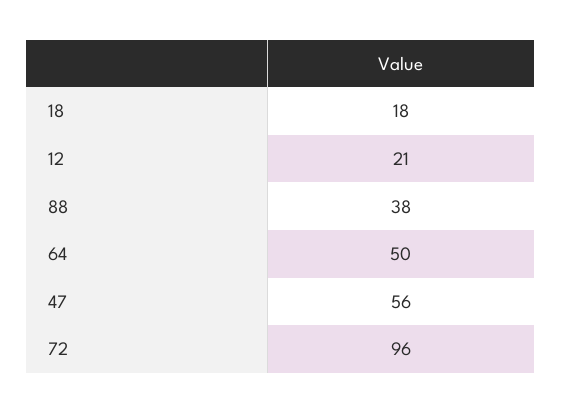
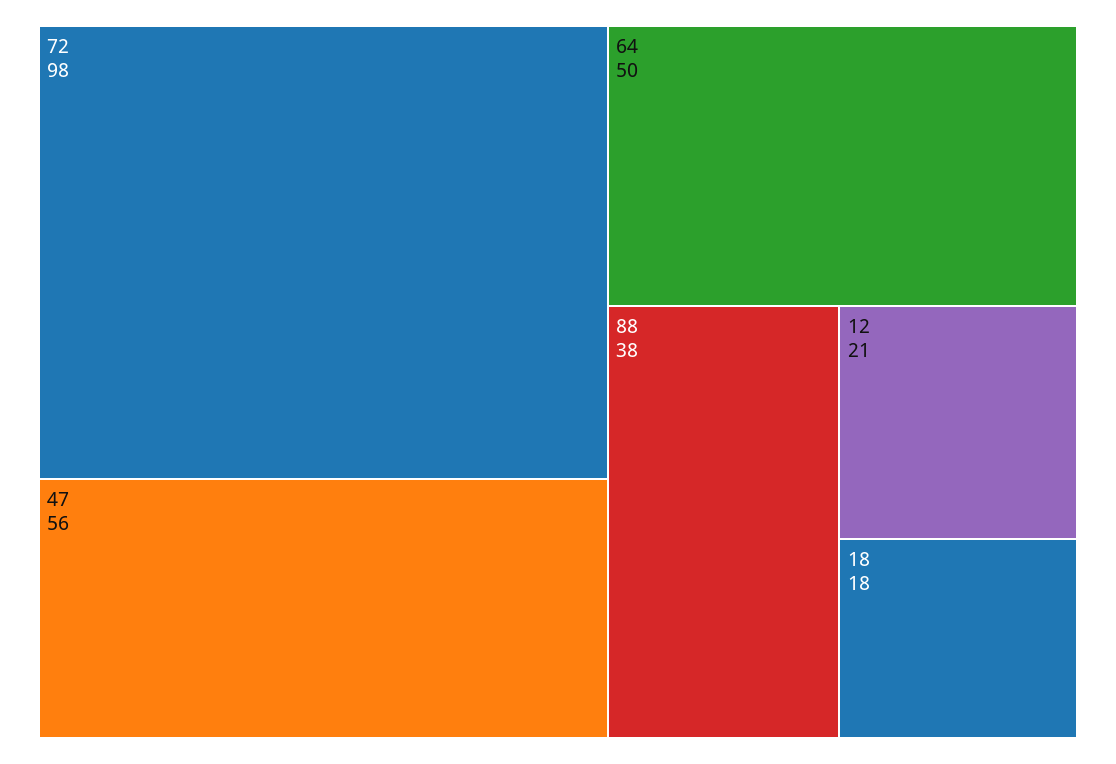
  {
    "18": 18,
    "12": 21,
    "88": 38,
    "64": 50,
    "47": 56,
-   "72": 96
+   "72": 98
  }

